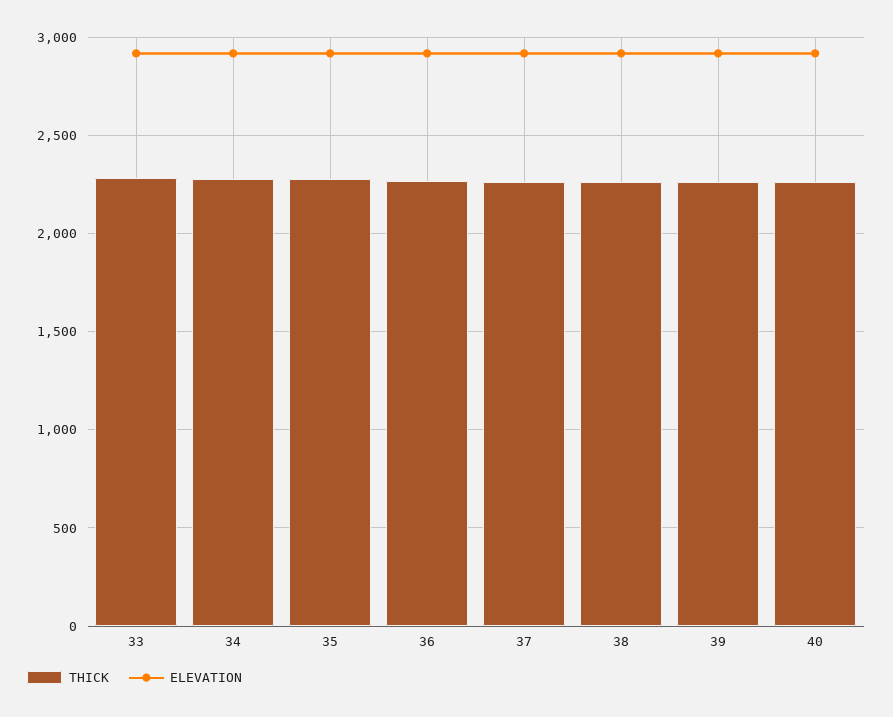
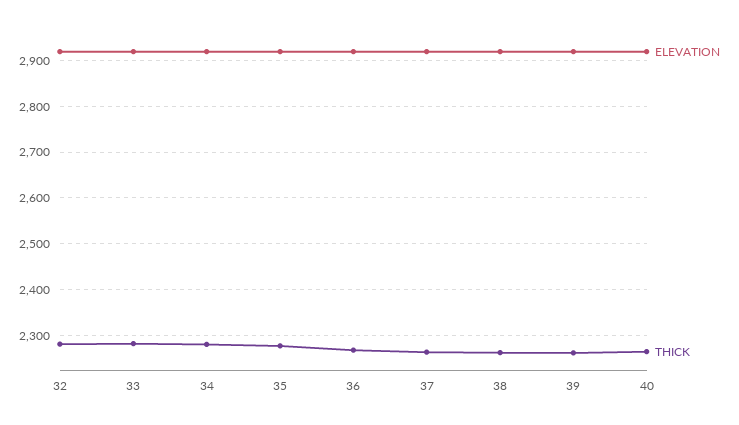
  {
    "THICK": {
      "33": 2280,
      "34": 2280,
      "35": 2280,
      "36": 2260,
      "37": 2260,
      "38": 2260,
      "39": 2260,
-     "40": 2260
+     "40": 2260,
+     "32": 2280
    },
    "ELEVATION": {
      "33": 2920,
      "34": 2920,
      "35": 2920,
      "36": 2920,
      "37": 2920,
      "38": 2920,
      "39": 2920,
-     "40": 2920
+     "40": 2920,
+     "32": 2920
    }
  }

